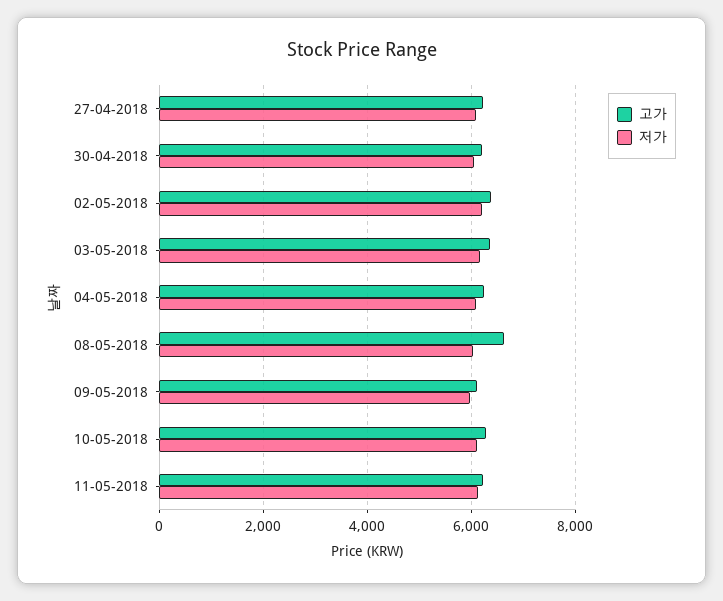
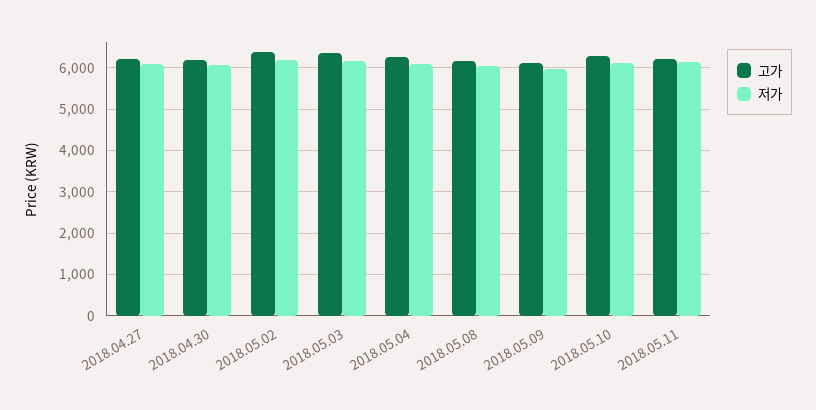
  {
    "고가": {
      "27-04-2018": 6200,
      "30-04-2018": 6200,
      "02-05-2018": 6400,
      "03-05-2018": 6400,
      "04-05-2018": 6200,
-     "08-05-2018": 6600,
+     "08-05-2018": 6200,
      "09-05-2018": 6200,
      "10-05-2018": 6200,
      "11-05-2018": 6200
    },
    "저가": {
      "27-04-2018": 6200,
      "30-04-2018": 6000,
      "02-05-2018": 6200,
      "03-05-2018": 6200,
      "04-05-2018": 6200,
      "08-05-2018": 6000,
      "09-05-2018": 6000,
      "10-05-2018": 6200,
      "11-05-2018": 6200
    }
  }

